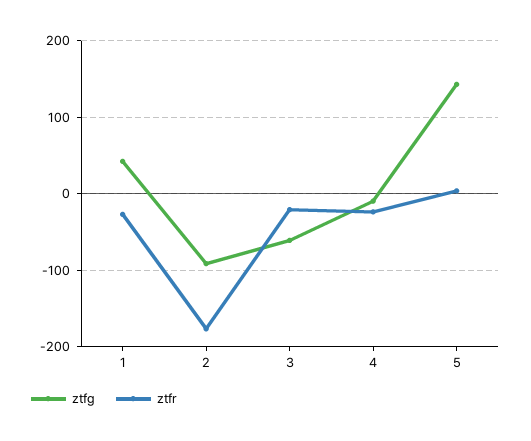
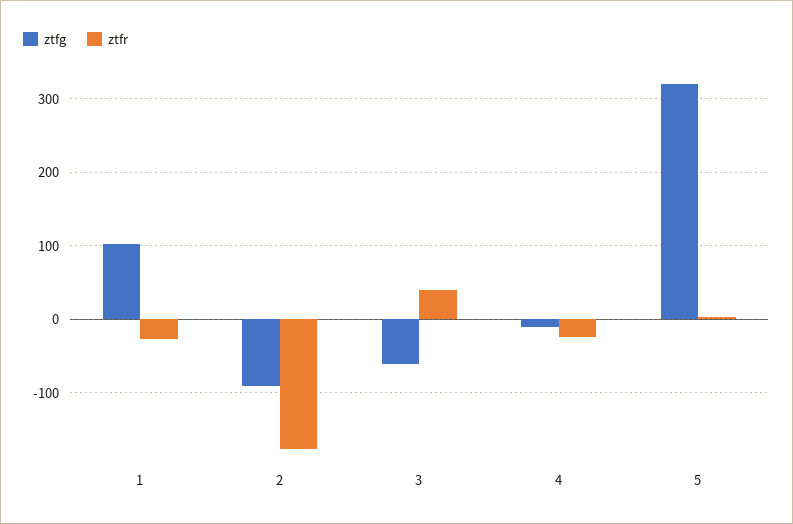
  {
    "ztfg": {
-     "1": 40,
+     "1": 100,
      "2": -90,
      "3": -60,
      "4": -10,
-     "5": 140
+     "5": 320
    },
    "ztfr": {
      "1": -30,
      "2": -180,
-     "3": -20,
+     "3": 40,
      "4": -20,
      "5": 0
    }
  }

